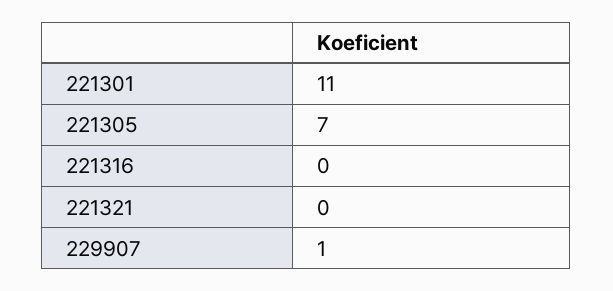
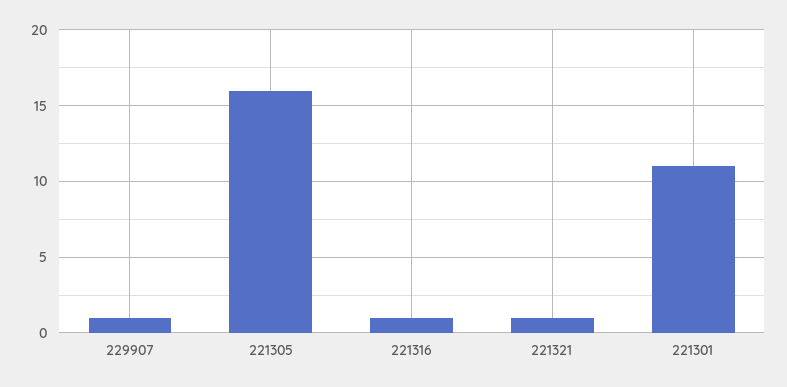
  {
    "221301": 11,
-   "221305": 7,
+   "221305": 16,
-   "221316": 0,
+   "221316": 1,
-   "221321": 0,
+   "221321": 1,
    "229907": 1
  }

